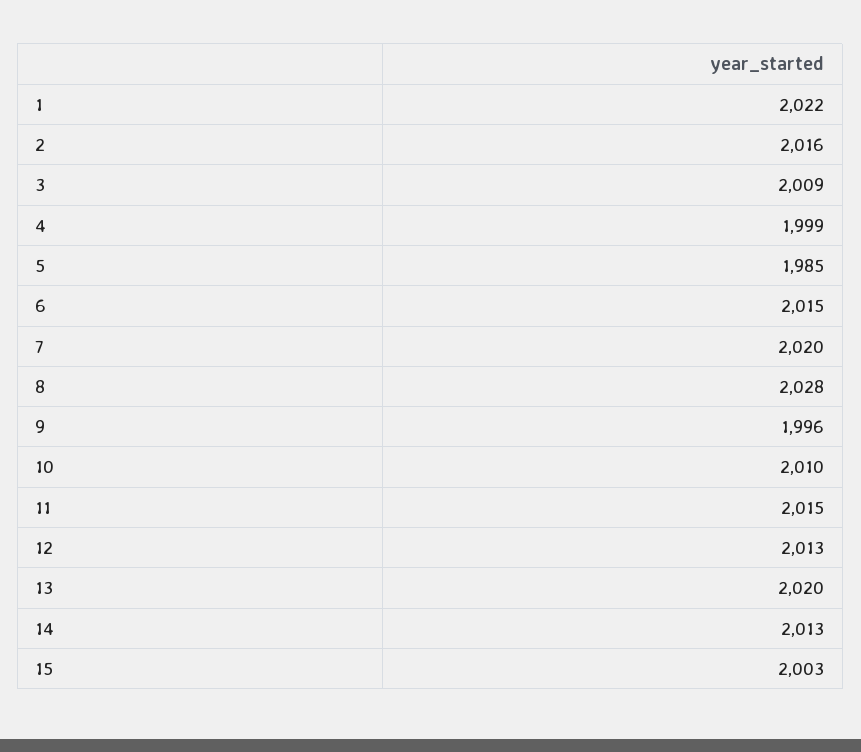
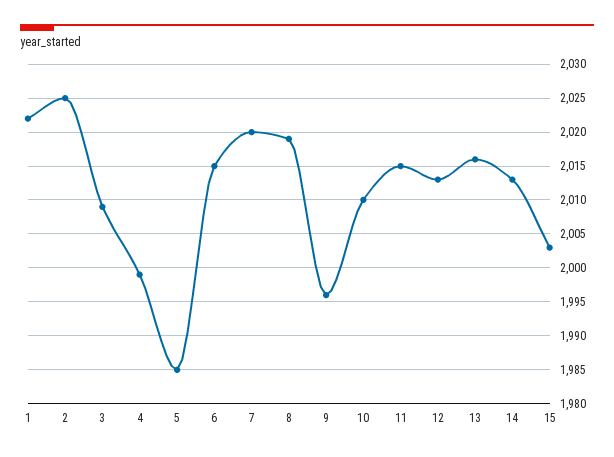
  {
    "1": 2022,
-   "2": 2016,
+   "2": 2025,
    "3": 2009,
    "4": 1999,
    "5": 1985,
    "6": 2015,
    "7": 2020,
-   "8": 2028,
+   "8": 2019,
    "9": 1996,
    "10": 2010,
    "11": 2015,
    "12": 2013,
-   "13": 2020,
+   "13": 2016,
    "14": 2013,
    "15": 2003
  }

